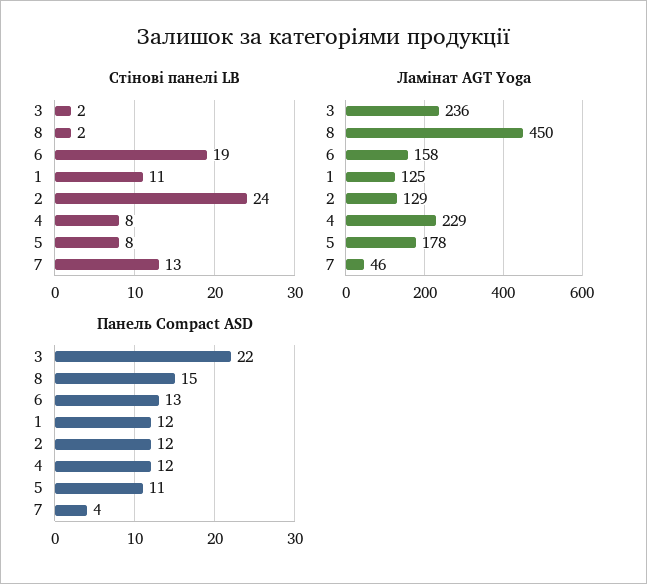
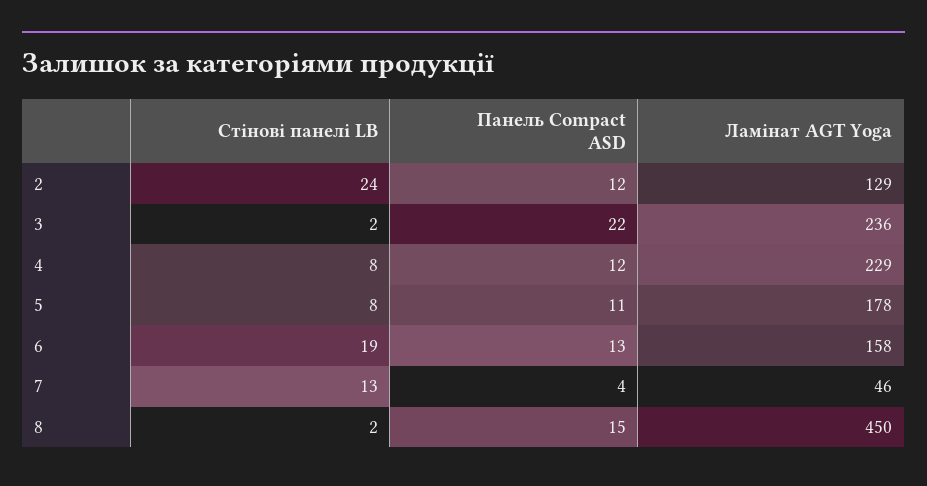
  {
    "Стінові панелі LB": {
      "3": 2,
      "8": 2,
      "6": 19,
-     "1": 11,
      "2": 24,
      "4": 8,
      "5": 8,
      "7": 13
    },
    "Ламінат AGT Yoga": {
      "3": 236,
      "8": 450,
      "6": 158,
-     "1": 125,
      "2": 129,
      "4": 229,
      "5": 178,
      "7": 46
    },
    "Панель Сompact ASD": {
      "3": 22,
      "8": 15,
      "6": 13,
-     "1": 12,
      "2": 12,
      "4": 12,
      "5": 11,
      "7": 4
    }
  }

